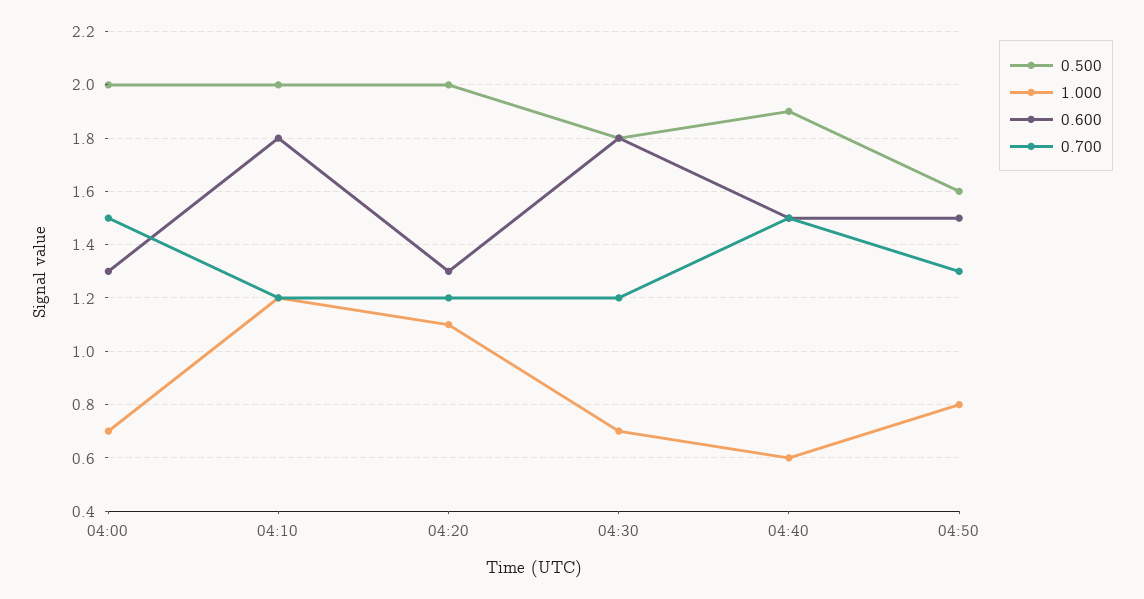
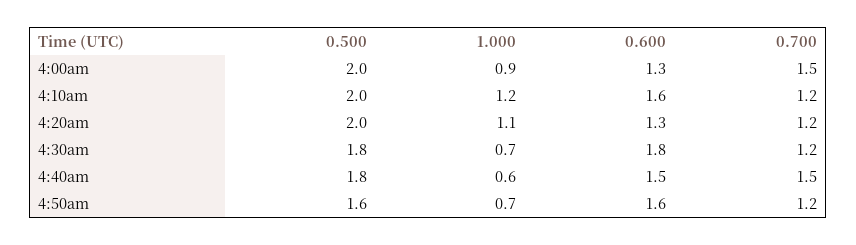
  {
    "0.500": {
      "04:00": 2,
      "04:10": 2,
      "04:20": 2,
      "04:30": 1.8,
-     "04:40": 1.9,
+     "04:40": 1.8,
      "04:50": 1.6
    },
    "1.000": {
-     "04:00": 0.7,
+     "04:00": 0.9,
      "04:10": 1.2,
      "04:20": 1.1,
      "04:30": 0.7,
      "04:40": 0.6,
-     "04:50": 0.8
+     "04:50": 0.7
    },
    "0.600": {
      "04:00": 1.3,
-     "04:10": 1.8,
+     "04:10": 1.6,
      "04:20": 1.3,
      "04:30": 1.8,
      "04:40": 1.5,
-     "04:50": 1.5
+     "04:50": 1.6
    },
    "0.700": {
      "04:00": 1.5,
      "04:10": 1.2,
      "04:20": 1.2,
      "04:30": 1.2,
      "04:40": 1.5,
-     "04:50": 1.3
+     "04:50": 1.2
    }
  }

